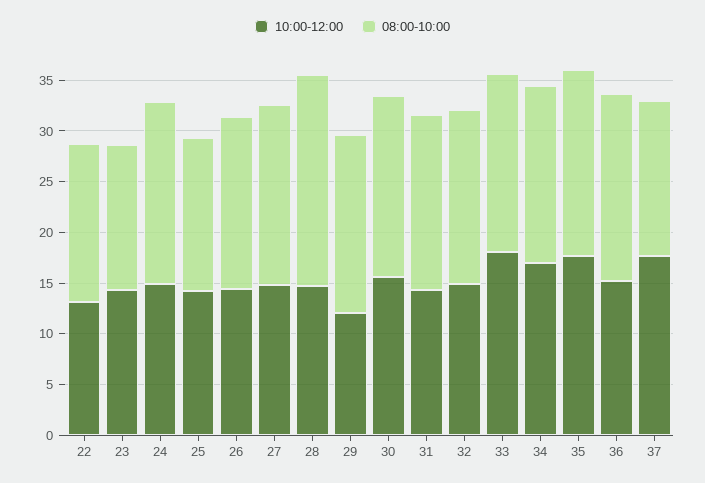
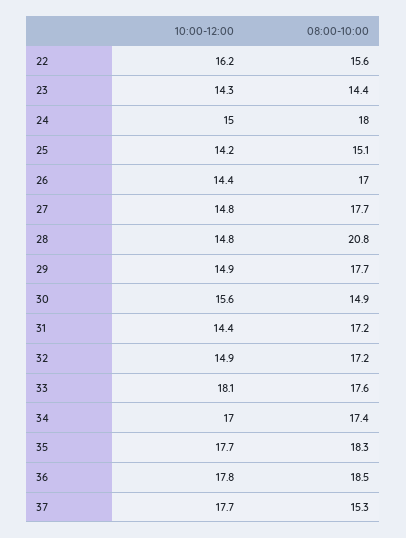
  {
    "10:00-12:00": {
-     "22": 13,
+     "22": 16.2,
      "23": 14.3,
      "24": 15,
      "25": 14.2,
      "26": 14.4,
      "27": 14.8,
      "28": 14.8,
-     "29": 12,
+     "29": 14.9,
      "30": 15.6,
      "31": 14.4,
      "32": 14.9,
      "33": 18.1,
      "34": 17,
      "35": 17.7,
-     "36": 15,
+     "36": 17.8,
      "37": 17.7
    },
    "08:00-10:00": {
      "22": 15.6,
      "23": 14.4,
      "24": 18,
      "25": 15.1,
      "26": 17,
      "27": 17.7,
      "28": 20.8,
      "29": 17.7,
-     "30": 18,
+     "30": 14.9,
      "31": 17.2,
      "32": 17.2,
      "33": 17.6,
      "34": 17.4,
      "35": 18.3,
      "36": 18.5,
      "37": 15.3
    }
  }

